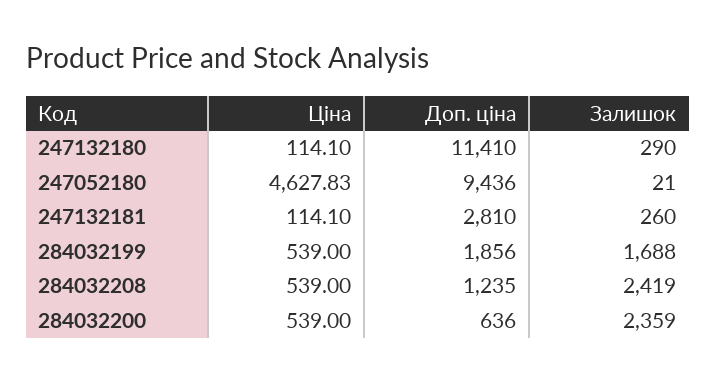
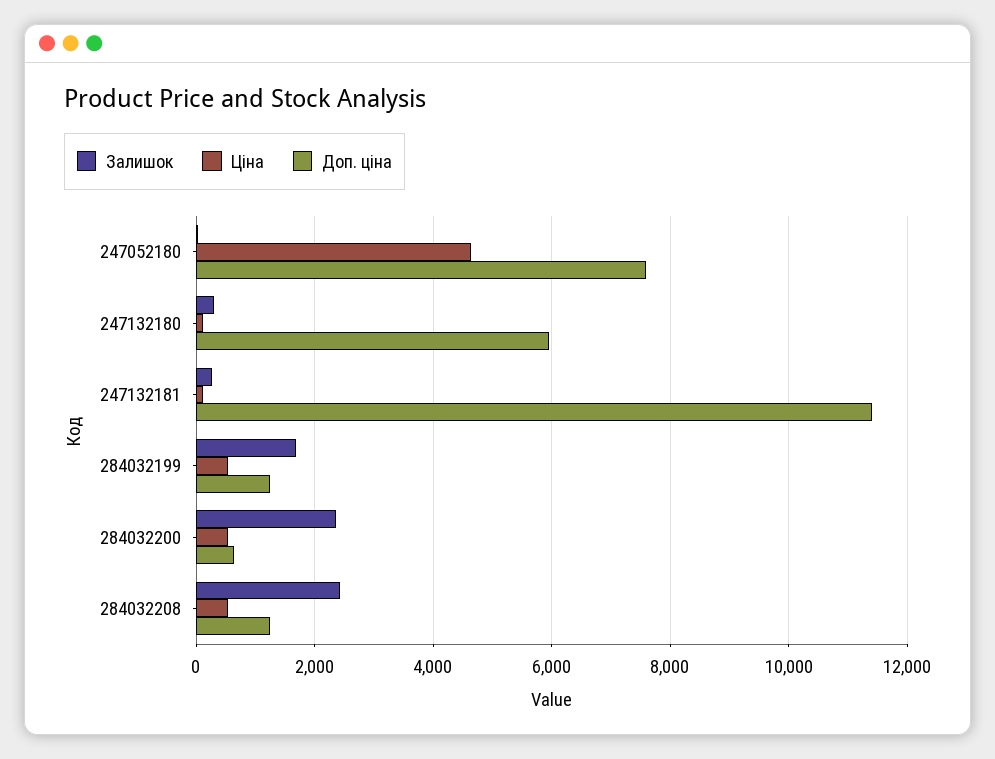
  {
    "Ціна": {
      "247132180": 114.1,
      "247052180": 4627.83,
      "247132181": 114.1,
      "284032199": 539,
      "284032208": 539,
      "284032200": 539
    },
    "Доп. ціна": {
-     "247132180": 11410,
+     "247132180": 6000,
-     "247052180": 9436,
+     "247052180": 7600,
-     "247132181": 2810,
+     "247132181": 11400,
-     "284032199": 1856,
+     "284032199": 1200,
      "284032208": 1235,
      "284032200": 636
    },
    "Залишок": {
      "247132180": 290,
      "247052180": 21,
      "247132181": 260,
      "284032199": 1688,
      "284032208": 2419,
      "284032200": 2359
    }
  }

